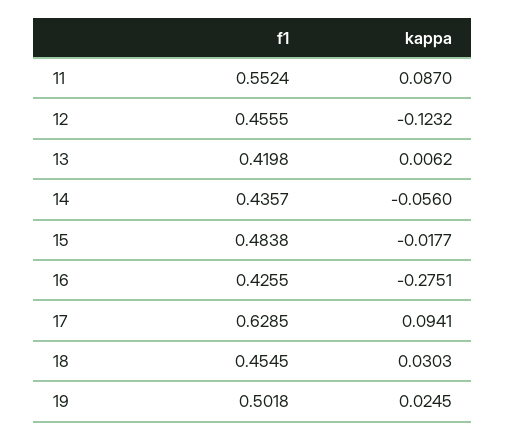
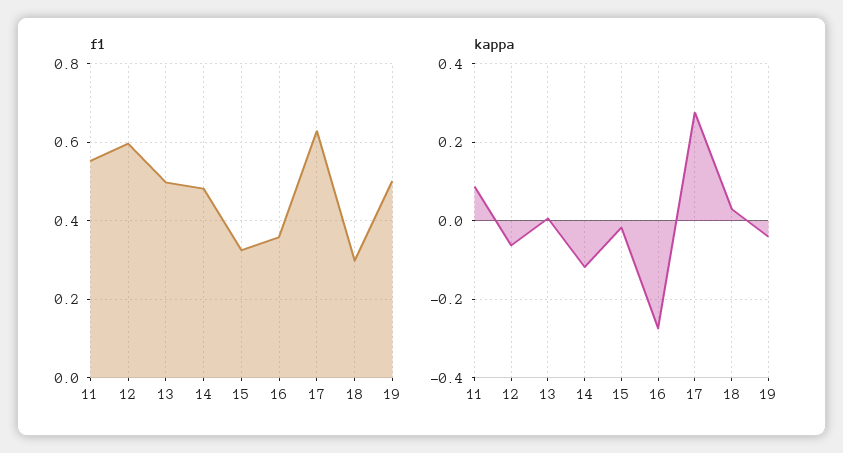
  {
    "f1": {
      "11": 0.5524,
-     "12": 0.4555,
+     "12": 0.6,
-     "13": 0.4198,
+     "13": 0.5,
-     "14": 0.4357,
+     "14": 0.48,
-     "15": 0.4838,
+     "15": 0.32,
-     "16": 0.4255,
+     "16": 0.36,
      "17": 0.6285,
-     "18": 0.4545,
+     "18": 0.3,
      "19": 0.5018
    },
    "kappa": {
      "11": 0.087,
-     "12": -0.1232,
+     "12": -0.06,
      "13": 0.0062,
-     "14": -0.056,
+     "14": -0.12,
      "15": -0.0177,
      "16": -0.2751,
-     "17": 0.0941,
+     "17": 0.28,
      "18": 0.0303,
-     "19": 0.0245
+     "19": -0.04
    }
  }

